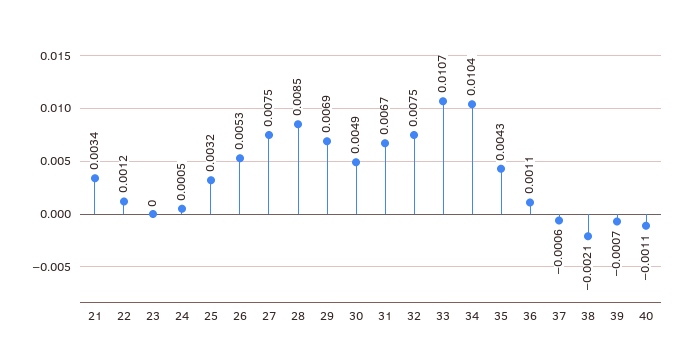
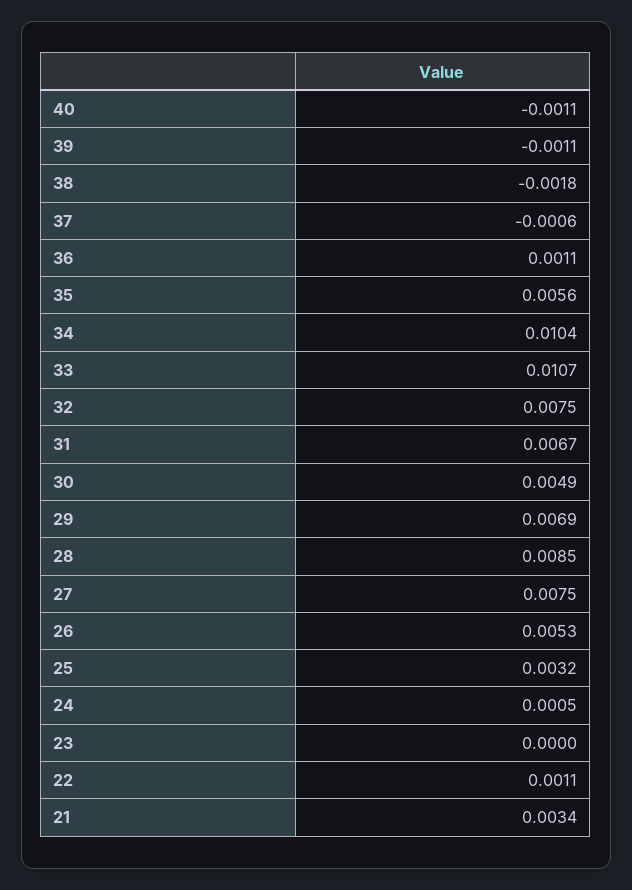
  {
    "21": 0.0034,
-   "22": 0.0012,
+   "22": 0.0011,
    "23": 0,
    "24": 0.0005,
    "25": 0.0032,
    "26": 0.0053,
    "27": 0.0075,
    "28": 0.0085,
    "29": 0.0069,
    "30": 0.0049,
    "31": 0.0067,
    "32": 0.0075,
    "33": 0.0107,
    "34": 0.0104,
-   "35": 0.0043,
+   "35": 0.0056,
    "36": 0.0011,
    "37": -0.0006,
-   "38": -0.0021,
+   "38": -0.0018,
-   "39": -0.0007,
+   "39": -0.0011,
    "40": -0.0011
  }

